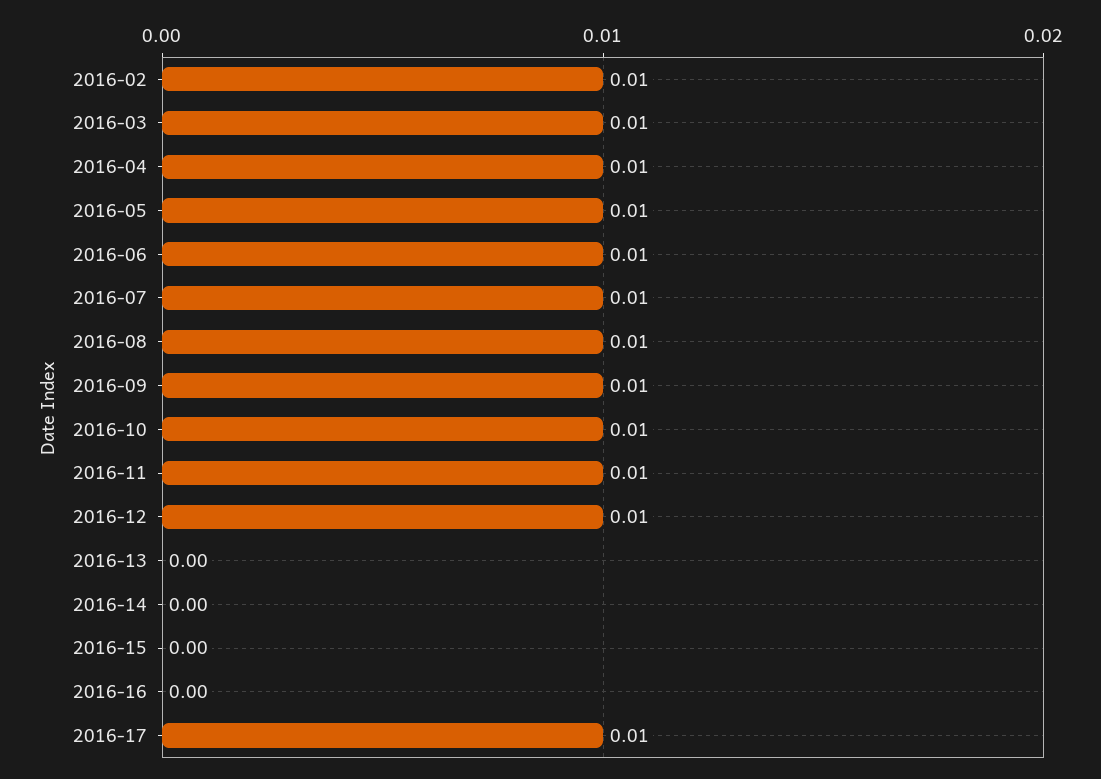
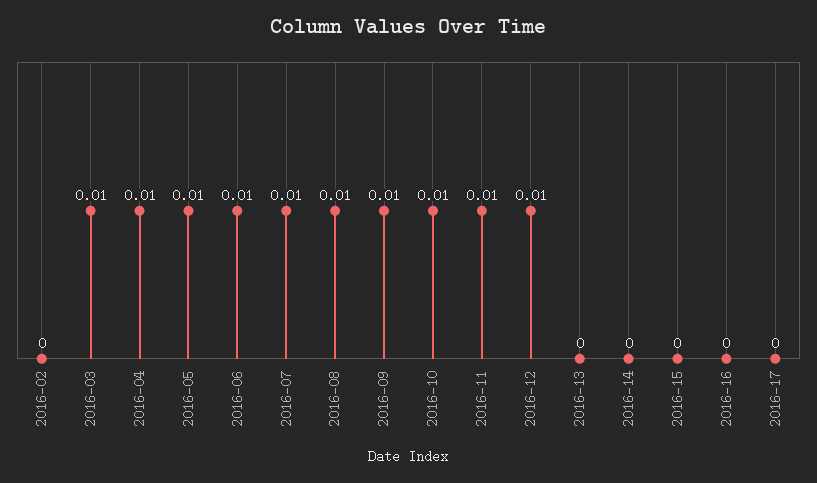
  {
-   "2016-02": 0.01,
+   "2016-02": 0,
    "2016-03": 0.01,
    "2016-04": 0.01,
    "2016-05": 0.01,
    "2016-06": 0.01,
    "2016-07": 0.01,
    "2016-08": 0.01,
    "2016-09": 0.01,
    "2016-10": 0.01,
    "2016-11": 0.01,
    "2016-12": 0.01,
    "2016-13": 0,
    "2016-14": 0,
    "2016-15": 0,
    "2016-16": 0,
-   "2016-17": 0.01
+   "2016-17": 0
  }

